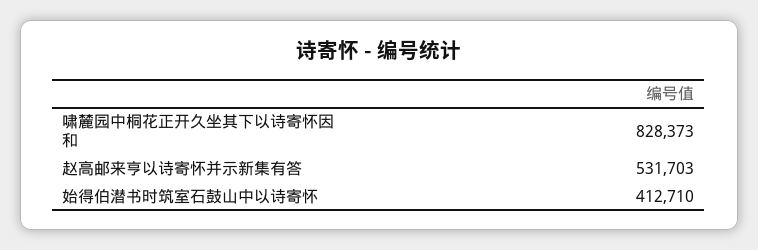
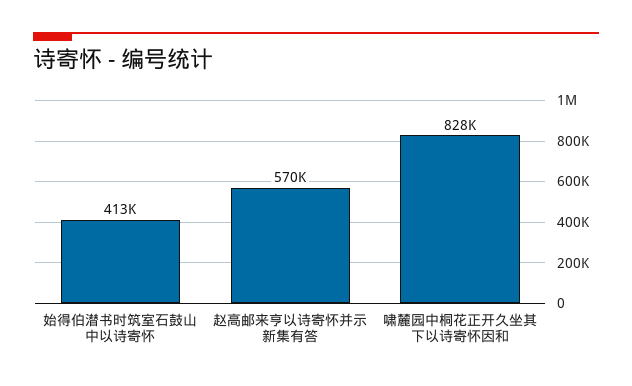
  {
    "啸麓园中桐花正开久坐其下以诗寄怀因和": 828373,
-   "赵高邮来亨以诗寄怀并示新集有答": 531703,
+   "赵高邮来亨以诗寄怀并示新集有答": 570000,
    "始得伯潜书时筑室石鼓山中以诗寄怀": 412710
  }

